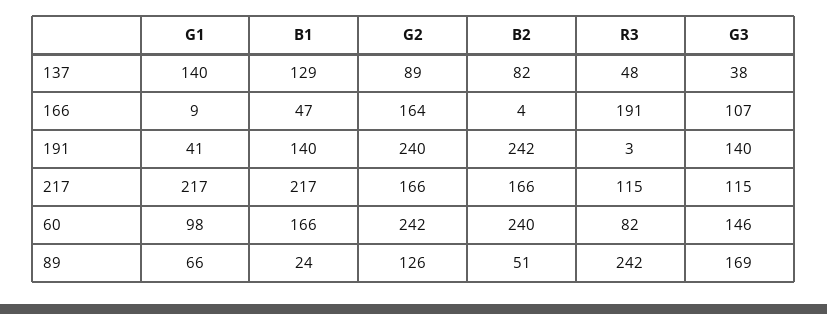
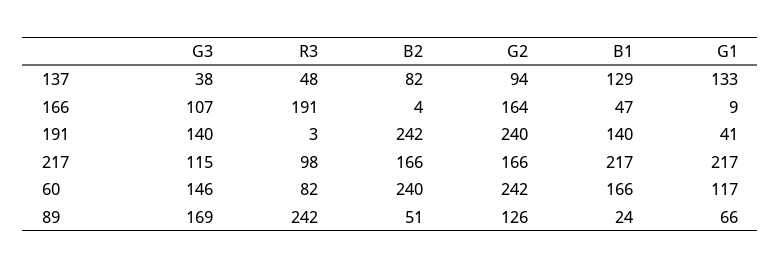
  {
    "G1": {
-     "137": 140,
+     "137": 133,
      "166": 9,
      "191": 41,
      "217": 217,
-     "60": 98,
+     "60": 117,
      "89": 66
    },
    "B1": {
      "137": 129,
      "166": 47,
      "191": 140,
      "217": 217,
      "60": 166,
      "89": 24
    },
    "G2": {
-     "137": 89,
+     "137": 94,
      "166": 164,
      "191": 240,
      "217": 166,
      "60": 242,
      "89": 126
    },
    "B2": {
      "137": 82,
      "166": 4,
      "191": 242,
      "217": 166,
      "60": 240,
      "89": 51
    },
    "R3": {
      "137": 48,
      "166": 191,
      "191": 3,
-     "217": 115,
+     "217": 98,
      "60": 82,
      "89": 242
    },
    "G3": {
      "137": 38,
      "166": 107,
      "191": 140,
      "217": 115,
      "60": 146,
      "89": 169
    }
  }

